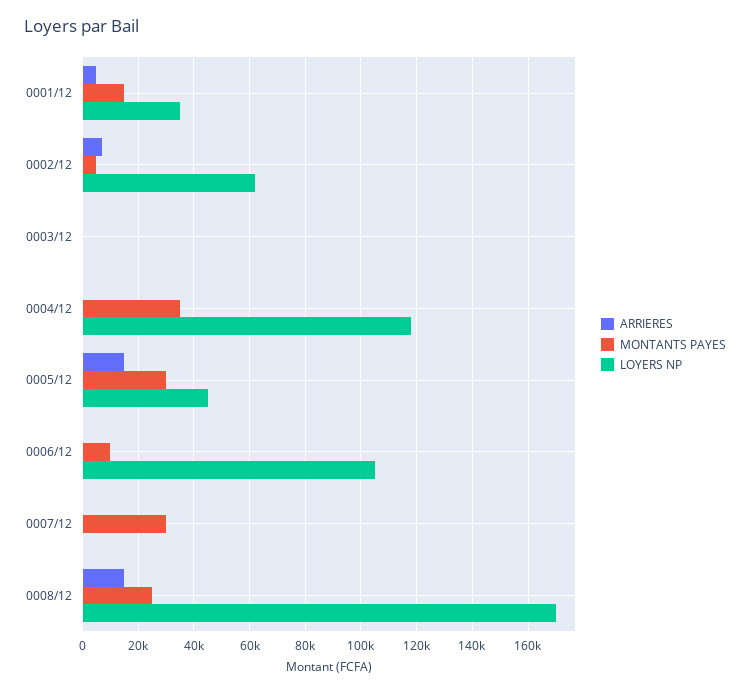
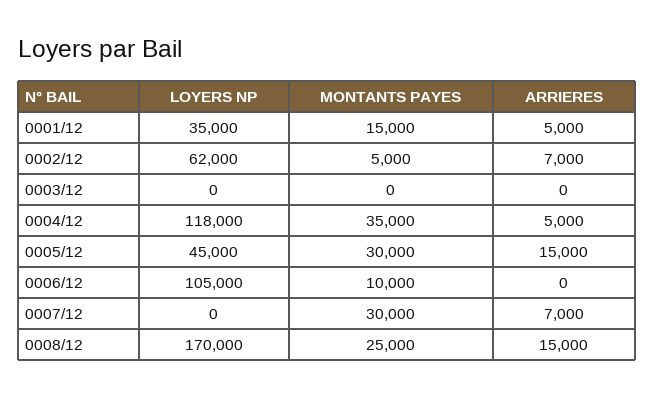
  {
    "ARRIERES": {
      "0001/12": 5000,
      "0002/12": 7000,
      "0003/12": 0,
-     "0004/12": 0,
+     "0004/12": 5000,
      "0005/12": 15000,
      "0006/12": 0,
-     "0007/12": 0,
+     "0007/12": 7000,
      "0008/12": 15000
    },
    "MONTANTS PAYES": {
      "0001/12": 15000,
      "0002/12": 5000,
      "0003/12": 0,
      "0004/12": 35000,
      "0005/12": 30000,
      "0006/12": 10000,
      "0007/12": 30000,
      "0008/12": 25000
    },
    "LOYERS NP": {
      "0001/12": 35000,
      "0002/12": 62000,
      "0003/12": 0,
      "0004/12": 118000,
      "0005/12": 45000,
      "0006/12": 105000,
      "0007/12": 0,
      "0008/12": 170000
    }
  }

